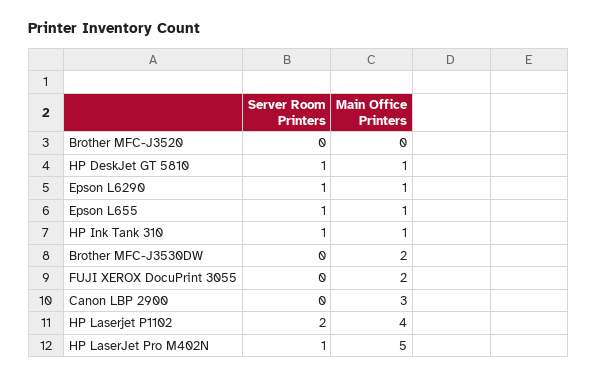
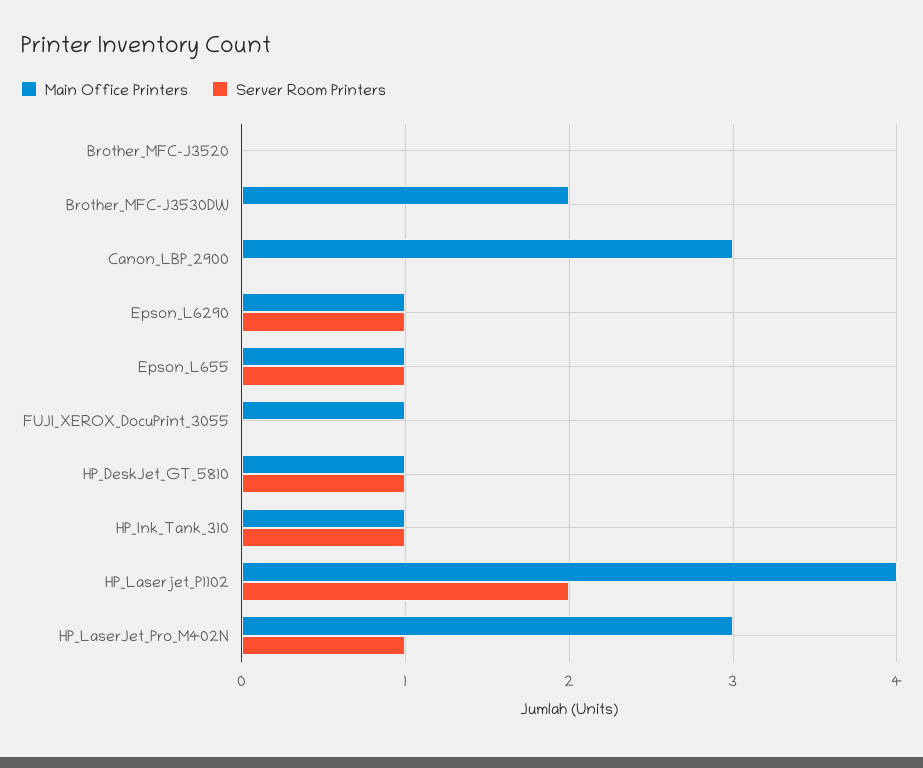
  {
    "Server Room Printers": {
      "Brother MFC-J3520": 0,
      "HP DeskJet GT 5810": 1,
      "Epson L6290": 1,
      "Epson L655": 1,
      "HP Ink Tank 310": 1,
      "Brother MFC-J3530DW": 0,
      "FUJI XEROX DocuPrint 3055": 0,
      "Canon LBP 2900": 0,
      "HP Laserjet P1102": 2,
      "HP LaserJet Pro M402N": 1
    },
    "Main Office Printers": {
      "Brother MFC-J3520": 0,
      "HP DeskJet GT 5810": 1,
      "Epson L6290": 1,
      "Epson L655": 1,
      "HP Ink Tank 310": 1,
      "Brother MFC-J3530DW": 2,
-     "FUJI XEROX DocuPrint 3055": 2,
+     "FUJI XEROX DocuPrint 3055": 1,
      "Canon LBP 2900": 3,
      "HP Laserjet P1102": 4,
-     "HP LaserJet Pro M402N": 5
+     "HP LaserJet Pro M402N": 3
    }
  }

